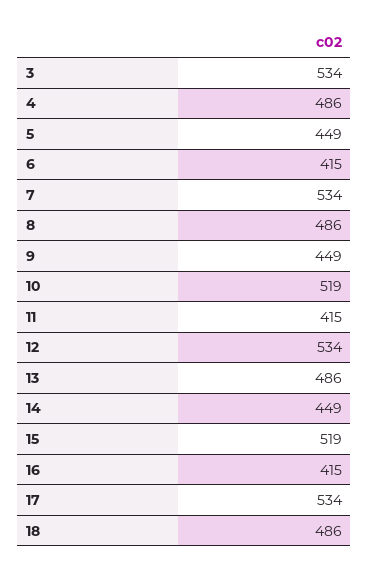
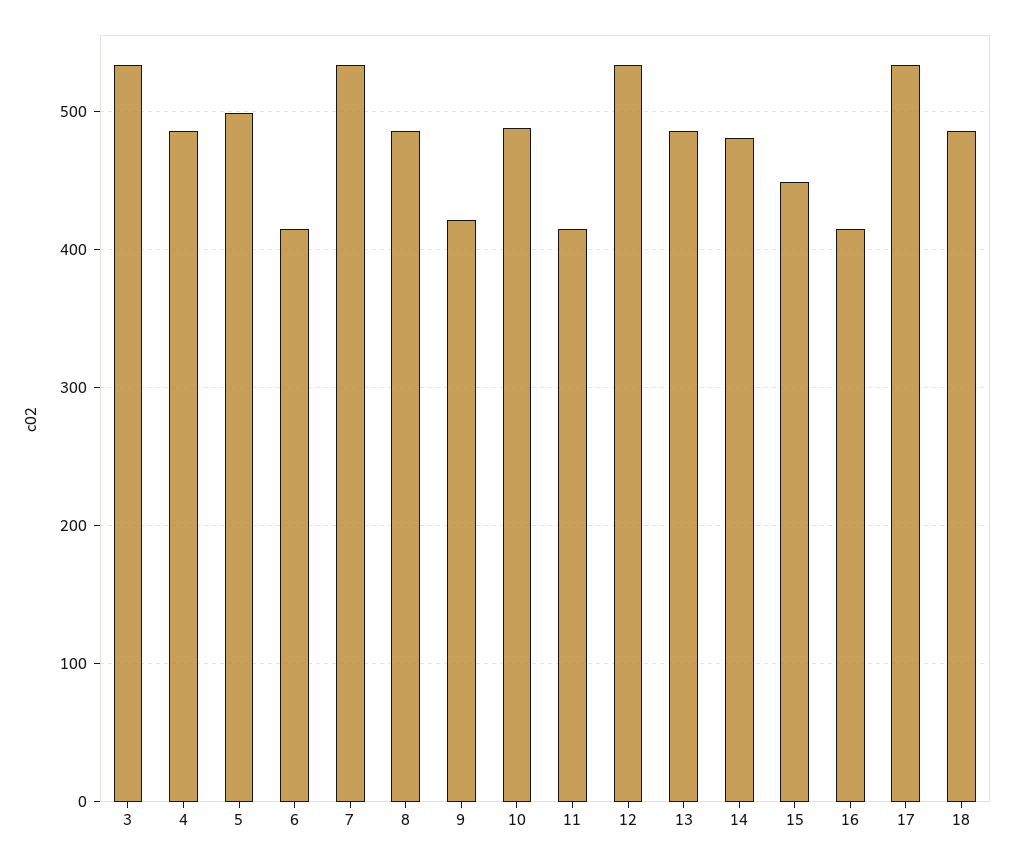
  {
    "3": 534,
    "4": 486,
-   "5": 449,
+   "5": 500,
    "6": 415,
    "7": 534,
    "8": 486,
-   "9": 449,
+   "9": 420,
-   "10": 519,
+   "10": 490,
    "11": 415,
    "12": 534,
    "13": 486,
-   "14": 449,
+   "14": 480,
-   "15": 519,
+   "15": 450,
    "16": 415,
    "17": 534,
    "18": 486
  }

